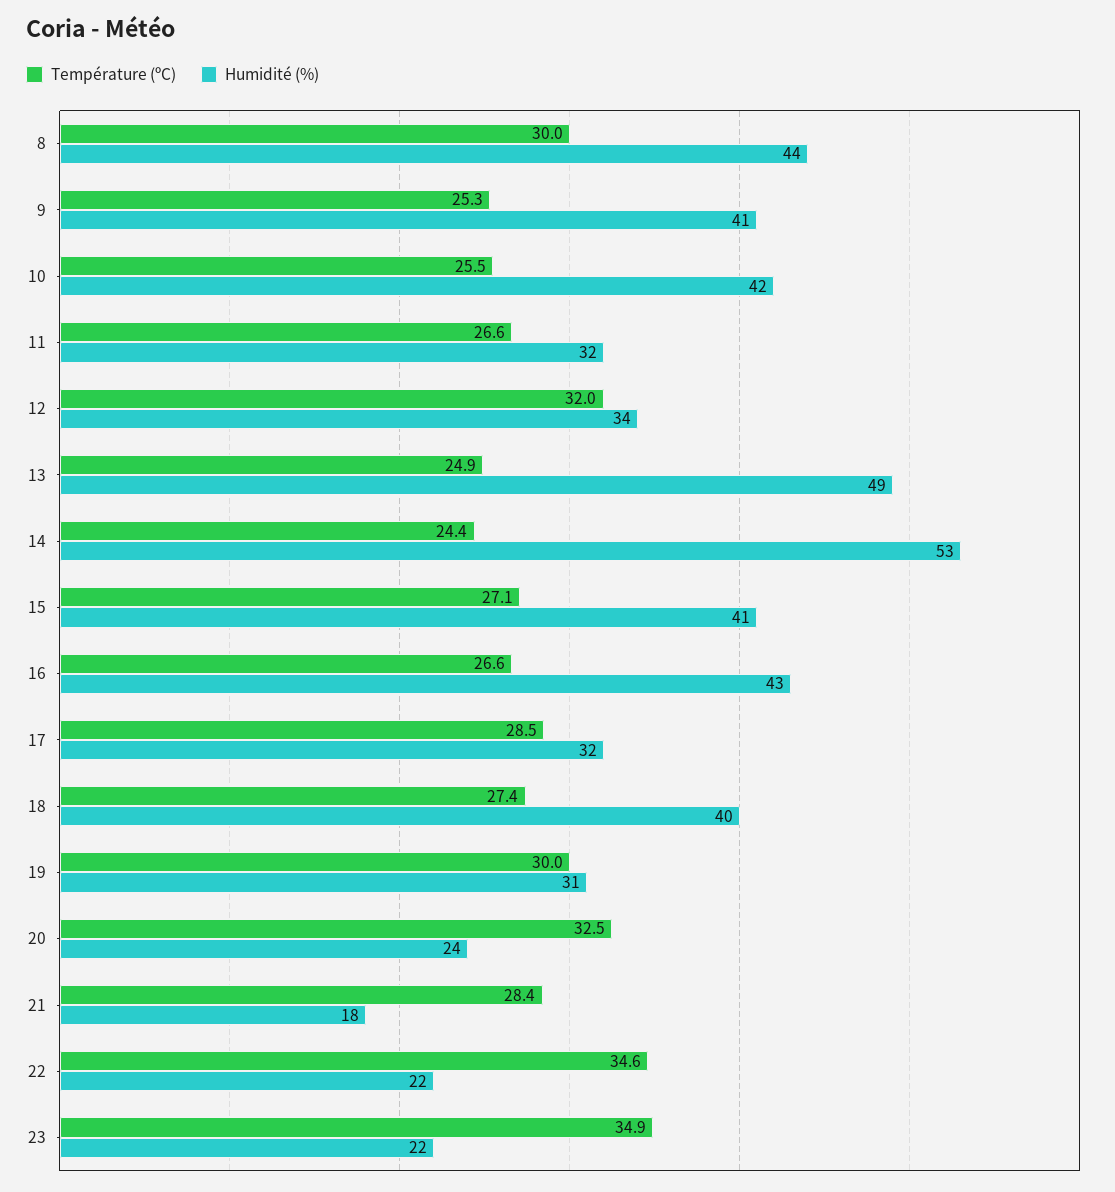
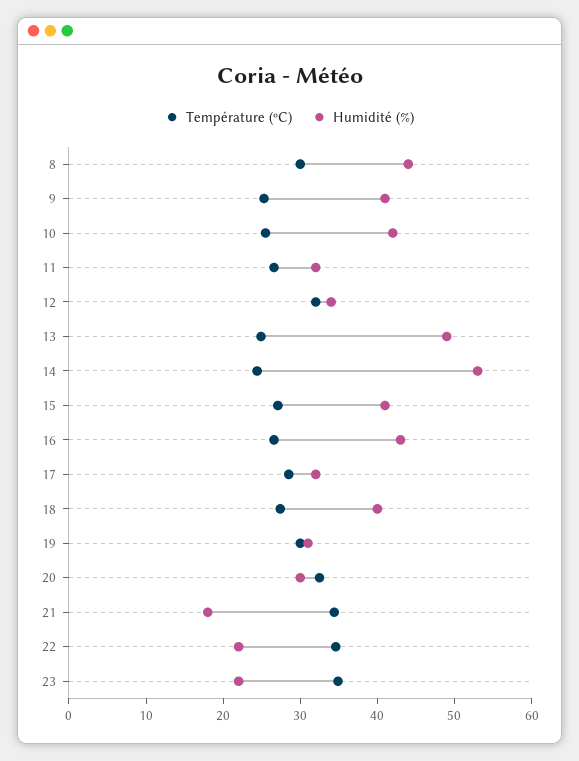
  {
    "Température (ºC)": {
      "8": 30,
      "9": 25.3,
      "10": 25.5,
      "11": 26.6,
      "12": 32,
      "13": 24.9,
      "14": 24.4,
      "15": 27.1,
      "16": 26.6,
      "17": 28.5,
      "18": 27.4,
      "19": 30,
      "20": 32.5,
-     "21": 28.4,
+     "21": 34,
      "22": 34.6,
      "23": 34.9
    },
    "Humidité (%)": {
      "8": 44,
      "9": 41,
      "10": 42,
      "11": 32,
      "12": 34,
      "13": 49,
      "14": 53,
      "15": 41,
      "16": 43,
      "17": 32,
      "18": 40,
      "19": 31,
-     "20": 24,
+     "20": 30,
      "21": 18,
      "22": 22,
      "23": 22
    }
  }

